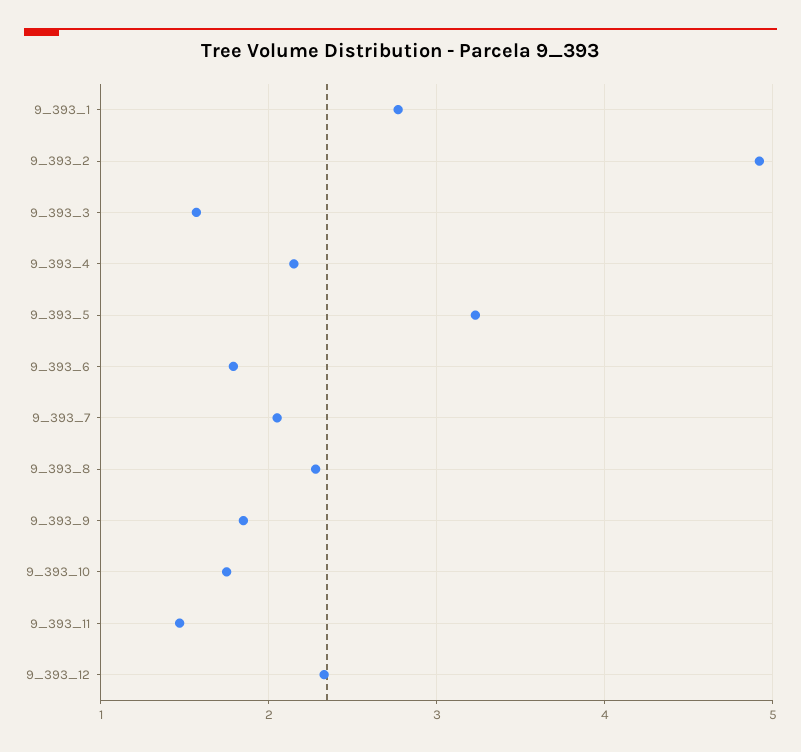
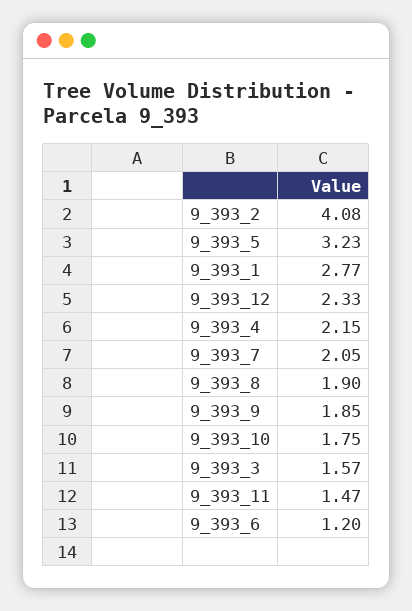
  {
    "9_393_1": 2.77,
-   "9_393_2": 4.9,
+   "9_393_2": 4.08,
    "9_393_3": 1.57,
    "9_393_4": 2.15,
    "9_393_5": 3.23,
-   "9_393_6": 1.8,
+   "9_393_6": 1.2,
    "9_393_7": 2.05,
-   "9_393_8": 2.3,
+   "9_393_8": 1.9,
    "9_393_9": 1.85,
    "9_393_10": 1.75,
    "9_393_11": 1.47,
    "9_393_12": 2.33
  }

